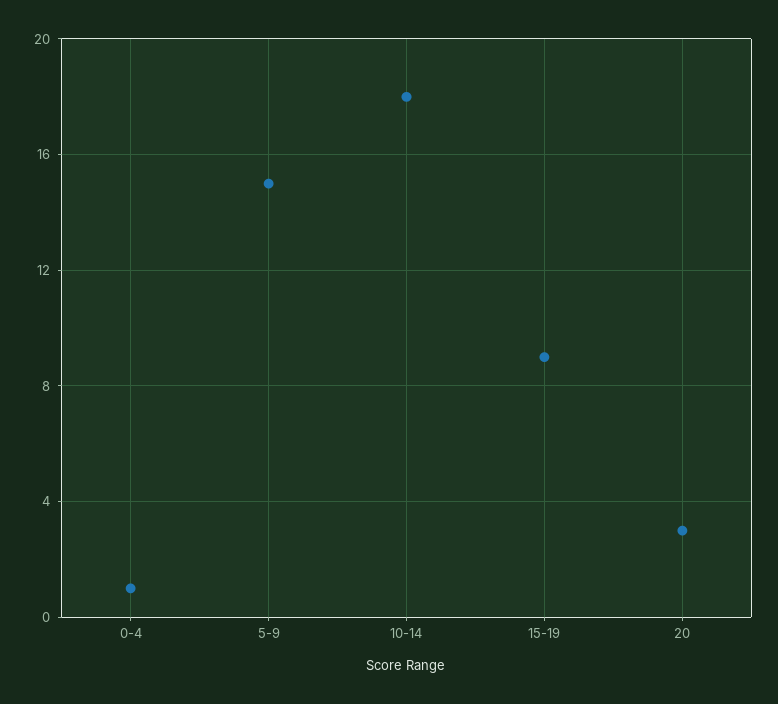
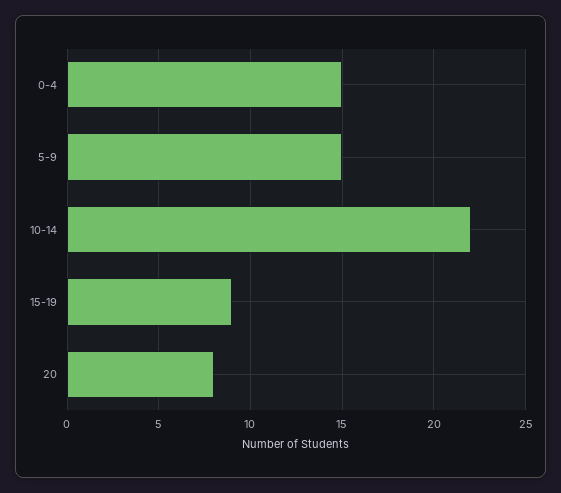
  {
-   "0-4": 1,
+   "0-4": 15,
    "5-9": 15,
-   "10-14": 18,
+   "10-14": 22,
    "15-19": 9,
-   "20": 3
+   "20": 8
  }

